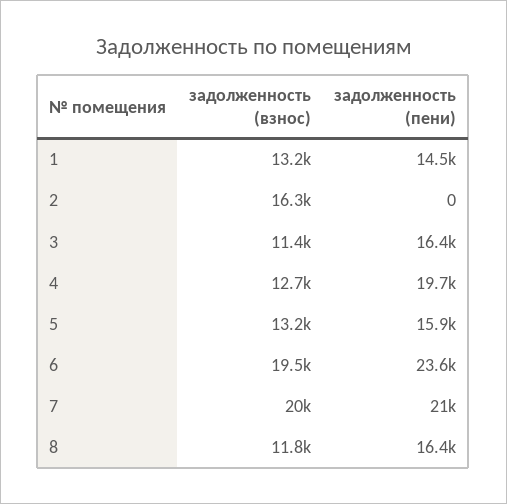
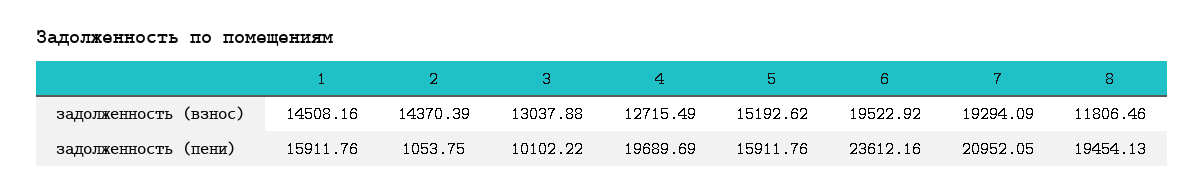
  {
    "задолженность (взнос)": {
-     "1": 13200,
+     "1": 14508.16,
-     "2": 16300,
+     "2": 14370.39,
-     "3": 11400,
+     "3": 13037.88,
      "4": 12715.49,
-     "5": 13200,
+     "5": 15192.62,
      "6": 19522.92,
-     "7": 20000,
+     "7": 19294.09,
      "8": 11806.46
    },
    "задолженность (пени)": {
-     "1": 14500,
+     "1": 15911.76,
-     "2": 0,
+     "2": 1053.75,
-     "3": 16400,
+     "3": 10102.22,
      "4": 19689.69,
      "5": 15911.76,
      "6": 23612.16,
      "7": 20952.05,
-     "8": 16400
+     "8": 19454.13
    }
  }

